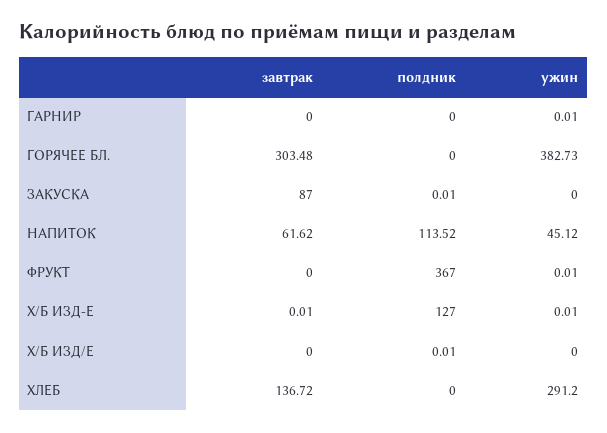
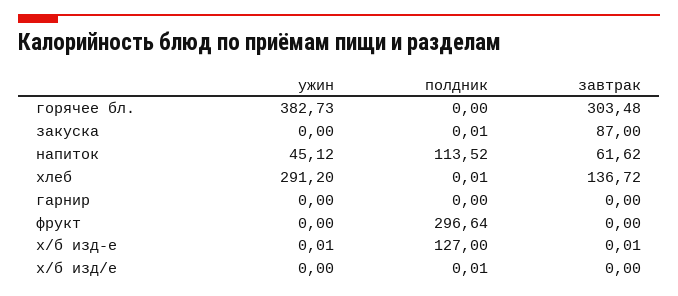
  {
    "завтрак": {
      "ГАРНИР": 0,
      "ГОРЯЧЕЕ БЛ.": 303.48,
      "ЗАКУСКА": 87,
      "НАПИТОК": 61.62,
      "ФРУКТ": 0,
      "Х/Б ИЗД-Е": 0.01,
      "Х/Б ИЗД/Е": 0,
      "ХЛЕБ": 136.72
    },
    "полдник": {
      "ГАРНИР": 0,
      "ГОРЯЧЕЕ БЛ.": 0,
      "ЗАКУСКА": 0.01,
      "НАПИТОК": 113.52,
-     "ФРУКТ": 367,
+     "ФРУКТ": 296.64,
      "Х/Б ИЗД-Е": 127,
      "Х/Б ИЗД/Е": 0.01,
-     "ХЛЕБ": 0
+     "ХЛЕБ": 0.01
    },
    "ужин": {
-     "ГАРНИР": 0.01,
+     "ГАРНИР": 0,
      "ГОРЯЧЕЕ БЛ.": 382.73,
      "ЗАКУСКА": 0,
      "НАПИТОК": 45.12,
-     "ФРУКТ": 0.01,
+     "ФРУКТ": 0,
      "Х/Б ИЗД-Е": 0.01,
      "Х/Б ИЗД/Е": 0,
      "ХЛЕБ": 291.2
    }
  }

